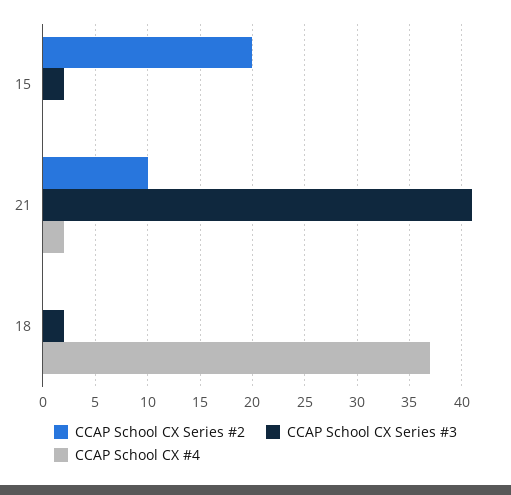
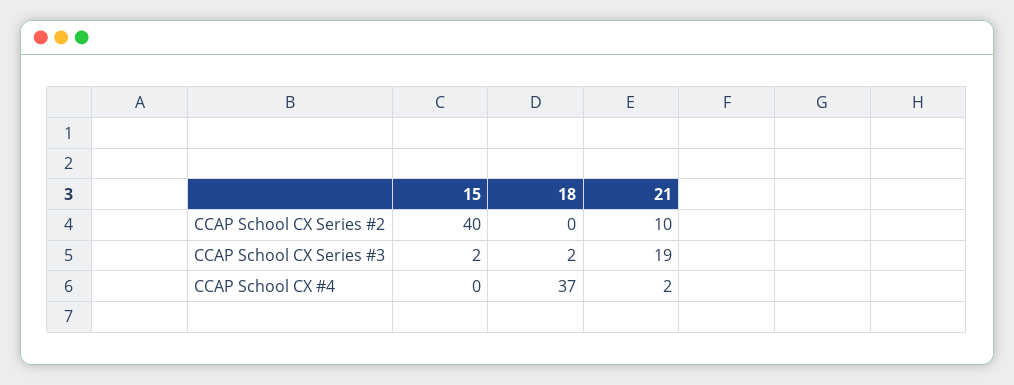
  {
    "CCAP School CX Series #2": {
-     "15": 20,
+     "15": 40,
      "21": 10,
      "18": 0
    },
    "CCAP School CX Series #3": {
      "15": 2,
-     "21": 41,
+     "21": 19,
      "18": 2
    },
    "CCAP School CX #4": {
      "15": 0,
      "21": 2,
      "18": 37
    }
  }

